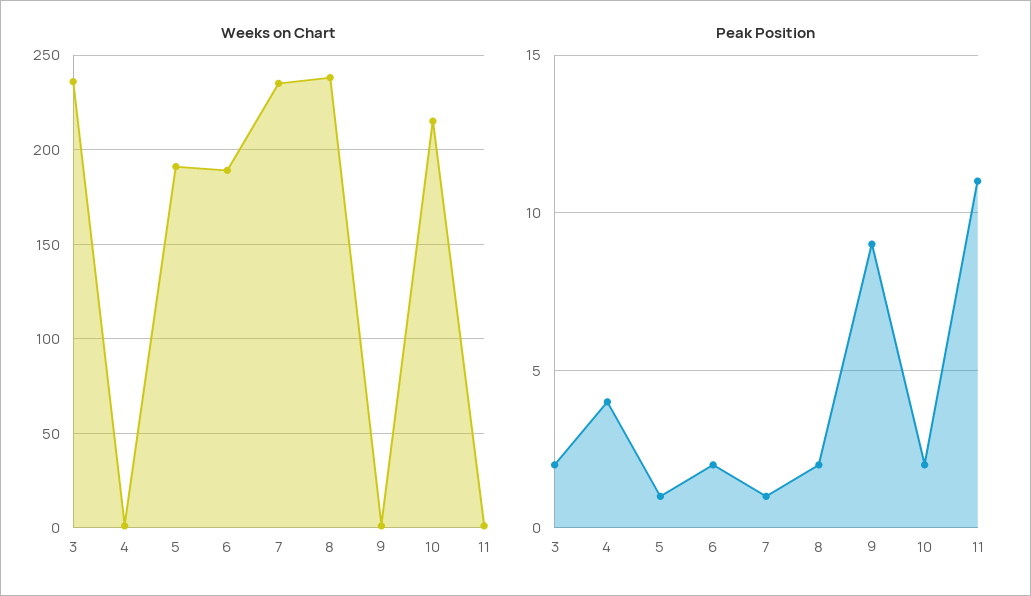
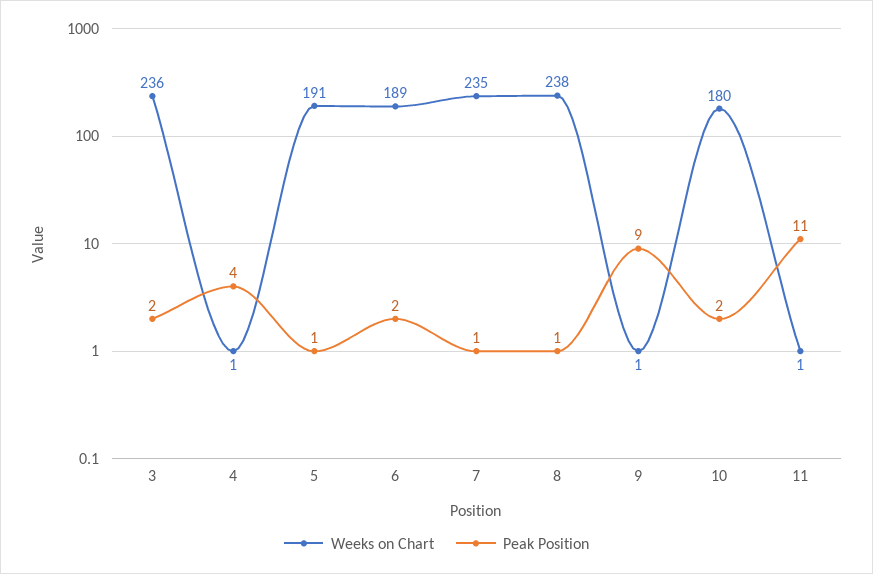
  {
    "Weeks on Chart": {
      "3": 236,
      "4": 1,
      "5": 191,
      "6": 189,
      "7": 235,
      "8": 238,
      "9": 1,
-     "10": 215,
+     "10": 180,
      "11": 1
    },
    "Peak Position": {
      "3": 2,
      "4": 4,
      "5": 1,
      "6": 2,
      "7": 1,
-     "8": 2,
+     "8": 1,
      "9": 9,
      "10": 2,
      "11": 11
    }
  }

